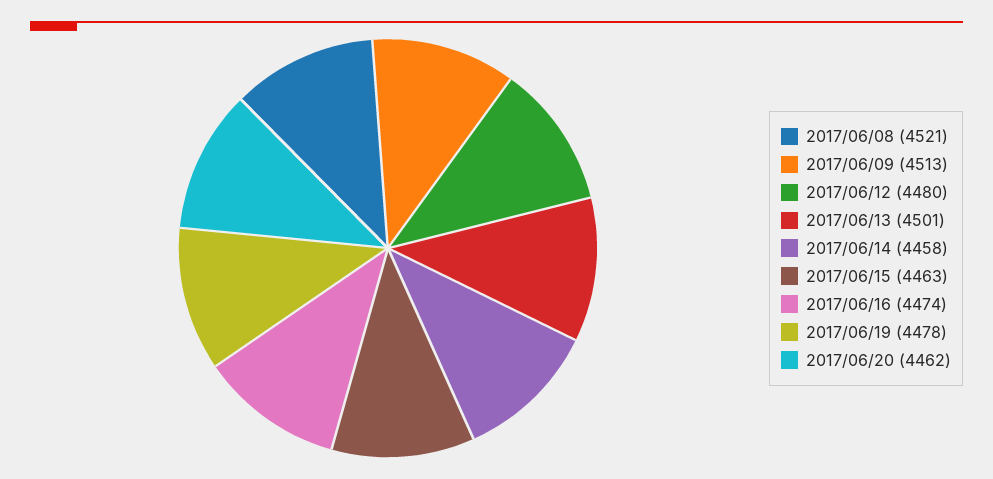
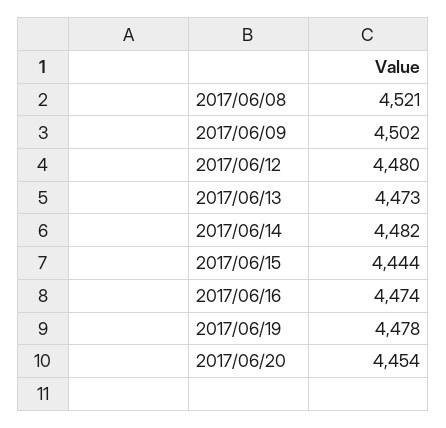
  {
    "2017/06/08": 4521,
-   "2017/06/09": 4513,
+   "2017/06/09": 4502,
    "2017/06/12": 4480,
-   "2017/06/13": 4501,
+   "2017/06/13": 4473,
-   "2017/06/14": 4458,
+   "2017/06/14": 4482,
-   "2017/06/15": 4463,
+   "2017/06/15": 4444,
    "2017/06/16": 4474,
    "2017/06/19": 4478,
-   "2017/06/20": 4462
+   "2017/06/20": 4454
  }

